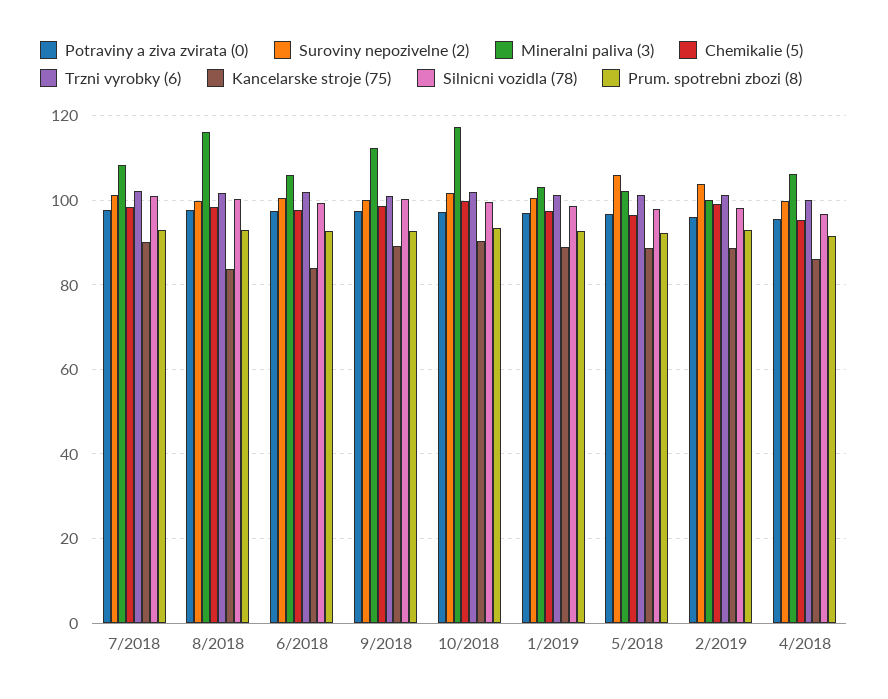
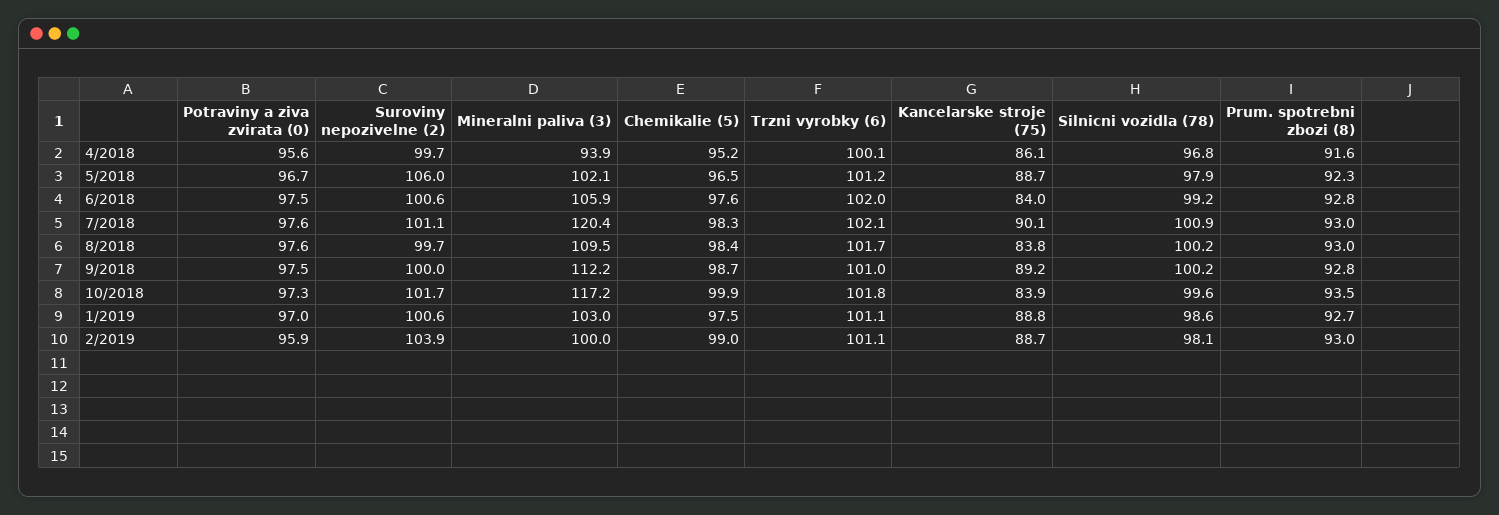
  {
    "Potraviny a ziva zvirata (0)": {
      "7/2018": 97.6,
      "8/2018": 97.6,
      "6/2018": 97.5,
      "9/2018": 97.5,
      "10/2018": 97.3,
      "1/2019": 97,
      "5/2018": 96.7,
      "2/2019": 95.9,
      "4/2018": 95.6
    },
    "Suroviny nepozivelne (2)": {
      "7/2018": 101.1,
      "8/2018": 99.7,
      "6/2018": 100.6,
      "9/2018": 100,
      "10/2018": 101.7,
      "1/2019": 100.6,
      "5/2018": 106,
      "2/2019": 103.9,
      "4/2018": 99.7
    },
    "Mineralni paliva (3)": {
-     "7/2018": 108,
+     "7/2018": 120.4,
-     "8/2018": 116,
+     "8/2018": 109.5,
      "6/2018": 105.9,
      "9/2018": 112.2,
      "10/2018": 117.2,
      "1/2019": 103,
      "5/2018": 102.1,
      "2/2019": 100,
-     "4/2018": 106
+     "4/2018": 93.9
    },
    "Chemikalie (5)": {
      "7/2018": 98.3,
      "8/2018": 98.4,
      "6/2018": 97.6,
      "9/2018": 98.7,
      "10/2018": 99.9,
      "1/2019": 97.5,
      "5/2018": 96.5,
      "2/2019": 99,
      "4/2018": 95.2
    },
    "Trzni vyrobky (6)": {
      "7/2018": 102.1,
      "8/2018": 101.7,
      "6/2018": 102,
      "9/2018": 101,
      "10/2018": 101.8,
      "1/2019": 101.1,
      "5/2018": 101.2,
      "2/2019": 101.1,
      "4/2018": 100.1
    },
    "Kancelarske stroje (75)": {
      "7/2018": 90.1,
      "8/2018": 83.8,
      "6/2018": 84,
      "9/2018": 89.2,
-     "10/2018": 90,
+     "10/2018": 83.9,
      "1/2019": 88.8,
      "5/2018": 88.7,
      "2/2019": 88.7,
      "4/2018": 86.1
    },
    "Silnicni vozidla (78)": {
      "7/2018": 100.9,
      "8/2018": 100.2,
      "6/2018": 99.2,
      "9/2018": 100.2,
      "10/2018": 99.6,
      "1/2019": 98.6,
      "5/2018": 97.9,
      "2/2019": 98.1,
      "4/2018": 96.8
    },
    "Prum. spotrebni zbozi (8)": {
      "7/2018": 93,
      "8/2018": 93,
      "6/2018": 92.8,
      "9/2018": 92.8,
      "10/2018": 93.5,
      "1/2019": 92.7,
      "5/2018": 92.3,
      "2/2019": 93,
      "4/2018": 91.6
    }
  }

